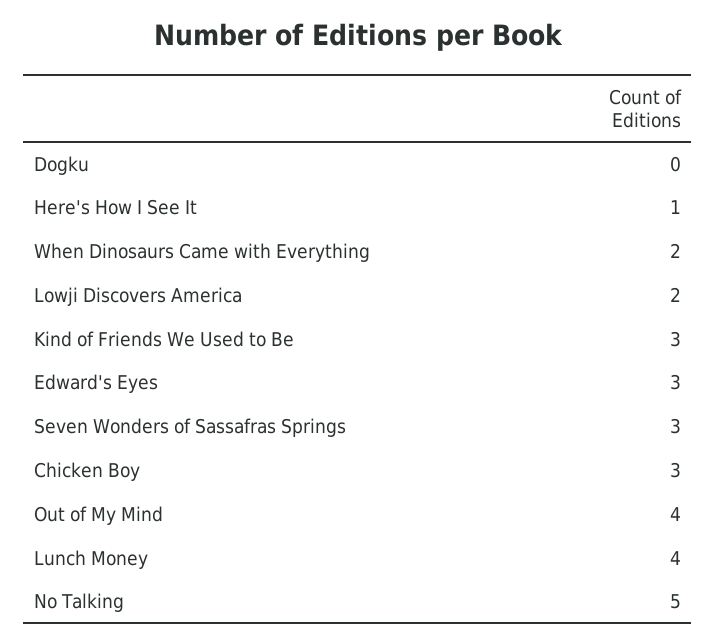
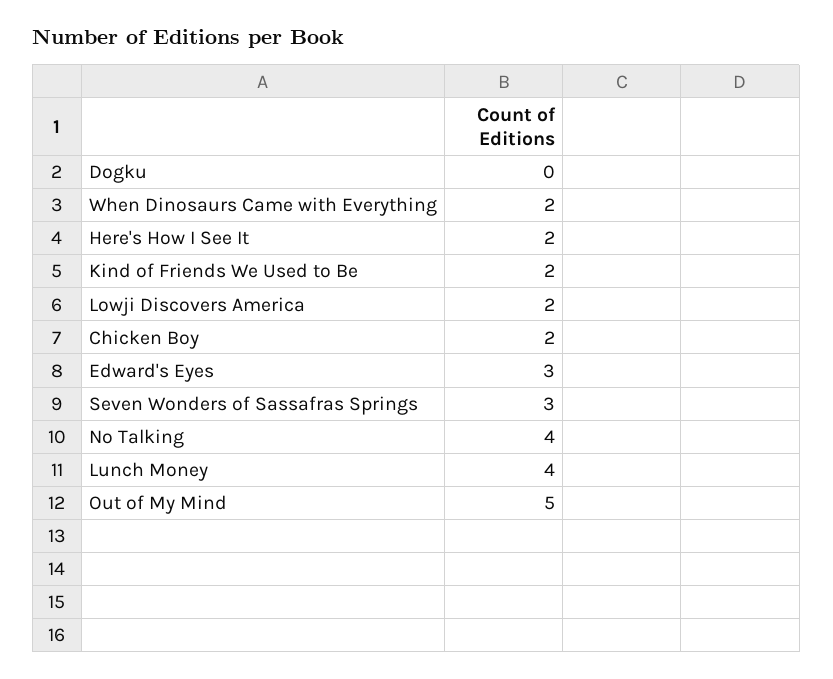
  {
    "Dogku": 0,
-   "Here's How I See It": 1,
+   "Here's How I See It": 2,
    "When Dinosaurs Came with Everything": 2,
    "Lowji Discovers America": 2,
-   "Kind of Friends We Used to Be": 3,
+   "Kind of Friends We Used to Be": 2,
    "Edward's Eyes": 3,
    "Seven Wonders of Sassafras Springs": 3,
-   "Chicken Boy": 3,
+   "Chicken Boy": 2,
-   "Out of My Mind": 4,
+   "Out of My Mind": 5,
    "Lunch Money": 4,
-   "No Talking": 5
+   "No Talking": 4
  }

